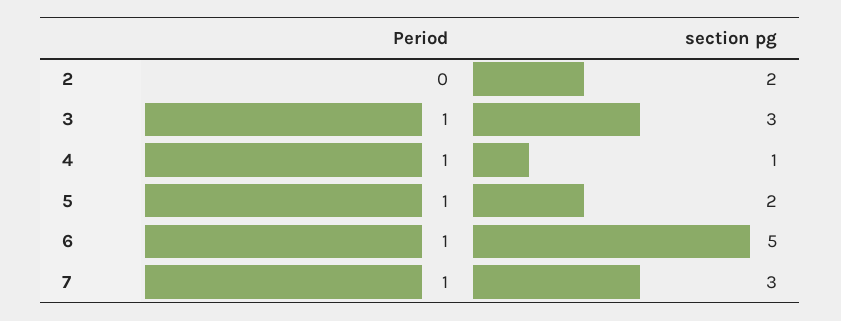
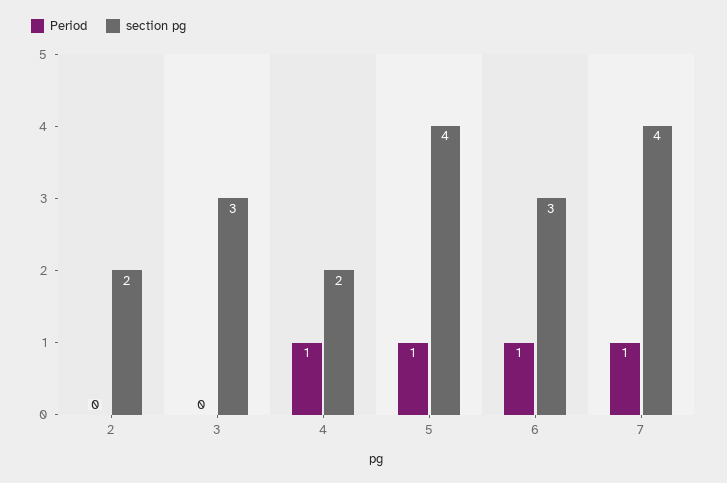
  {
    "Period": {
      "2": 0,
-     "3": 1,
+     "3": 0,
      "4": 1,
      "5": 1,
      "6": 1,
      "7": 1
    },
    "section pg": {
      "2": 2,
      "3": 3,
-     "4": 1,
+     "4": 2,
-     "5": 2,
+     "5": 4,
-     "6": 5,
+     "6": 3,
-     "7": 3
+     "7": 4
    }
  }

